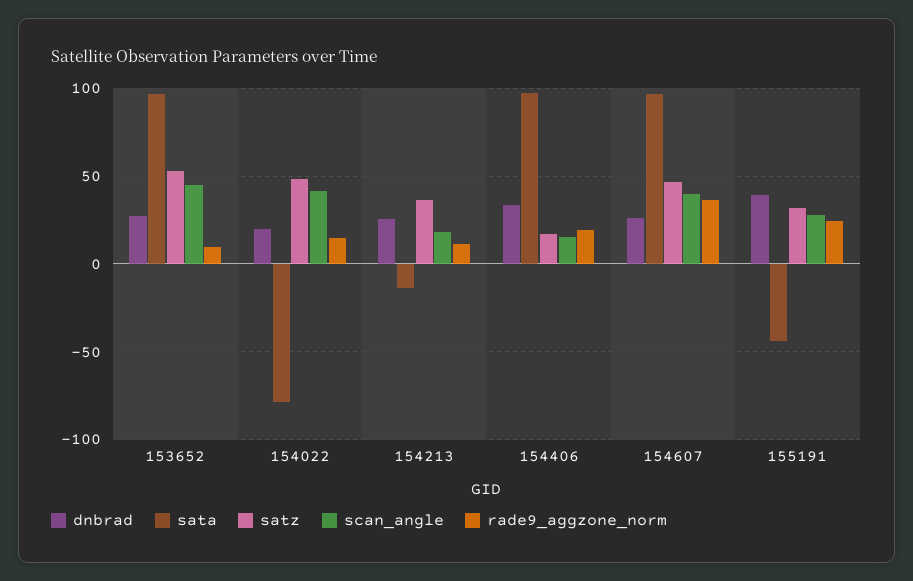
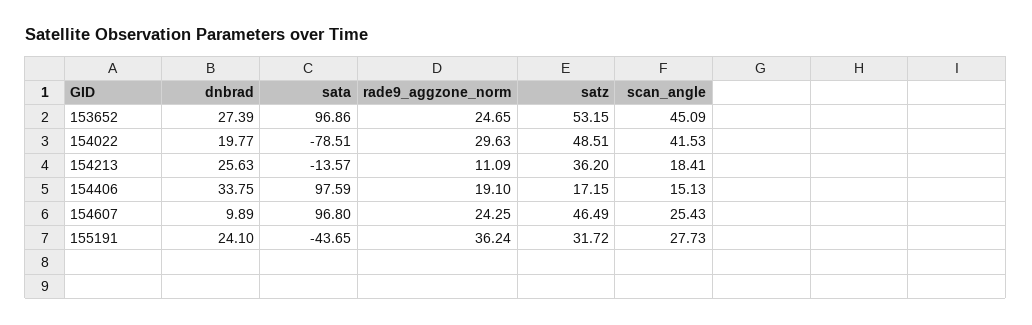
  {
    "dnbrad": {
      "153652": 27.39,
      "154022": 19.77,
      "154213": 25.63,
      "154406": 33.75,
-     "154607": 25,
+     "154607": 9.89,
-     "155191": 40
+     "155191": 24.1
    },
    "sata": {
      "153652": 96.86,
      "154022": -78.51,
      "154213": -13.57,
      "154406": 97.59,
      "154607": 96.8,
      "155191": -43.65
    },
    "satz": {
      "153652": 53.15,
      "154022": 48.51,
      "154213": 36.2,
      "154406": 17.15,
      "154607": 46.49,
      "155191": 31.72
    },
    "scan_angle": {
      "153652": 45.09,
      "154022": 41.53,
      "154213": 18.41,
      "154406": 15.13,
-     "154607": 40,
+     "154607": 25.43,
      "155191": 27.73
    },
    "rade9_aggzone_norm": {
-     "153652": 10,
+     "153652": 24.65,
-     "154022": 15,
+     "154022": 29.63,
      "154213": 11.09,
      "154406": 19.1,
-     "154607": 35,
+     "154607": 24.25,
-     "155191": 25
+     "155191": 36.24
    }
  }

